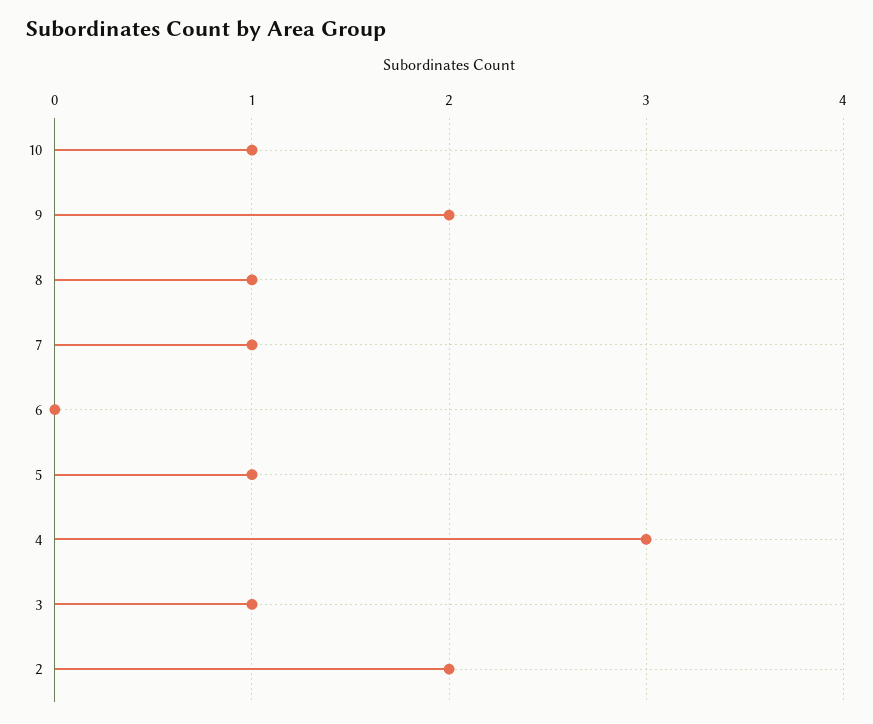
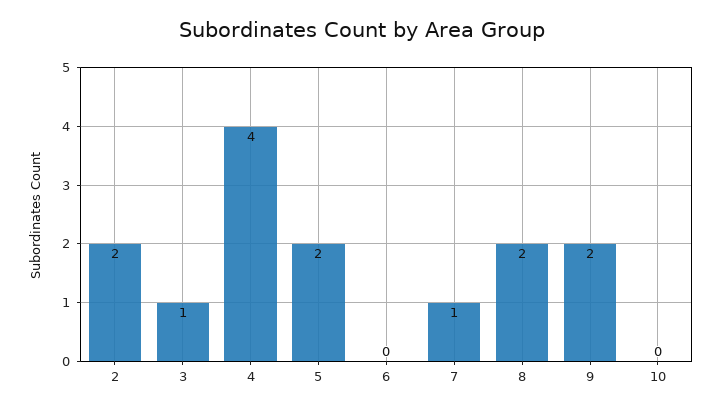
  {
-   "10": 1,
+   "10": 0,
    "9": 2,
-   "8": 1,
+   "8": 2,
    "7": 1,
    "6": 0,
-   "5": 1,
+   "5": 2,
-   "4": 3,
+   "4": 4,
    "3": 1,
    "2": 2
  }

